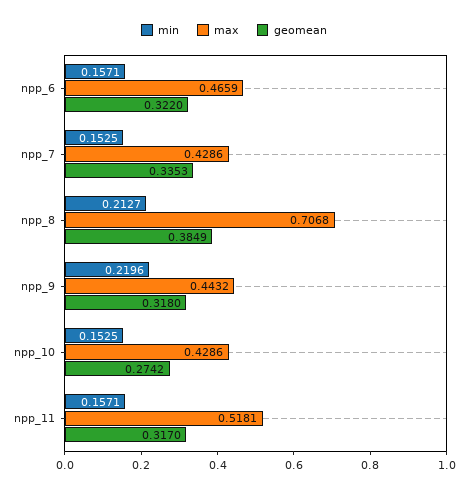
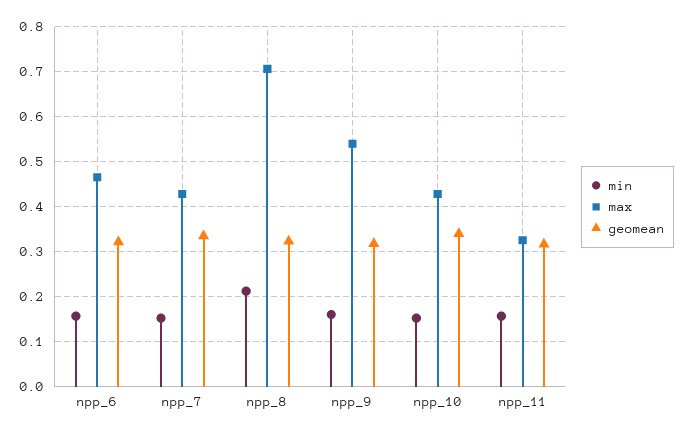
  {
    "min": {
      "npp_6": 0.1571,
      "npp_7": 0.1525,
      "npp_8": 0.2127,
-     "npp_9": 0.2196,
+     "npp_9": 0.16,
      "npp_10": 0.1525,
      "npp_11": 0.1571
    },
    "max": {
      "npp_6": 0.4659,
      "npp_7": 0.4286,
      "npp_8": 0.7068,
-     "npp_9": 0.4432,
+     "npp_9": 0.54,
      "npp_10": 0.4286,
-     "npp_11": 0.5181
+     "npp_11": 0.32
    },
    "geomean": {
      "npp_6": 0.322,
      "npp_7": 0.3353,
-     "npp_8": 0.3849,
+     "npp_8": 0.32,
      "npp_9": 0.318,
-     "npp_10": 0.2742,
+     "npp_10": 0.34,
      "npp_11": 0.317
    }
  }

